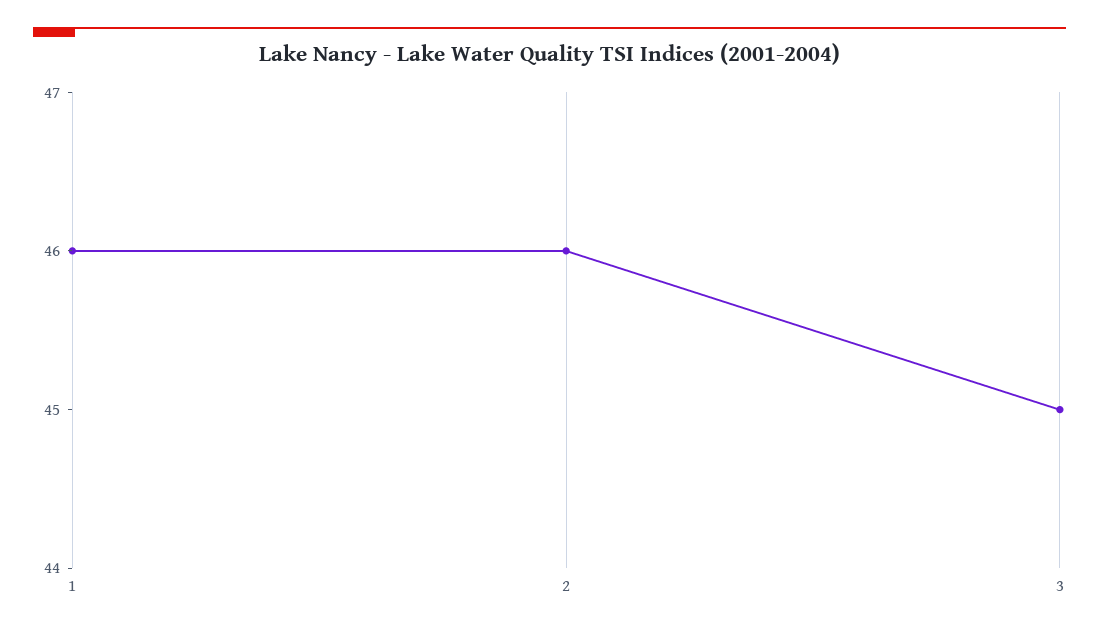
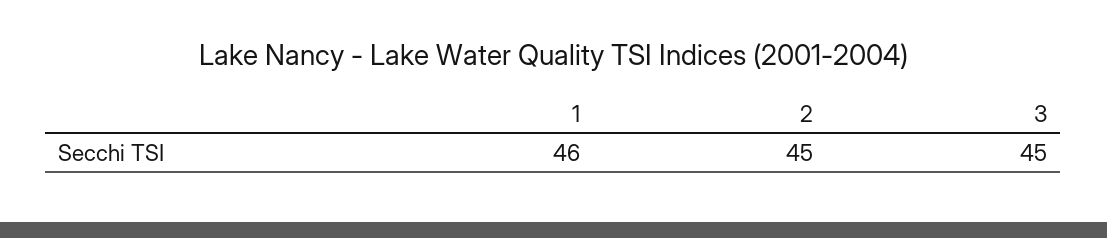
  {
    "1": 46,
-   "2": 46,
+   "2": 45,
    "3": 45
  }

